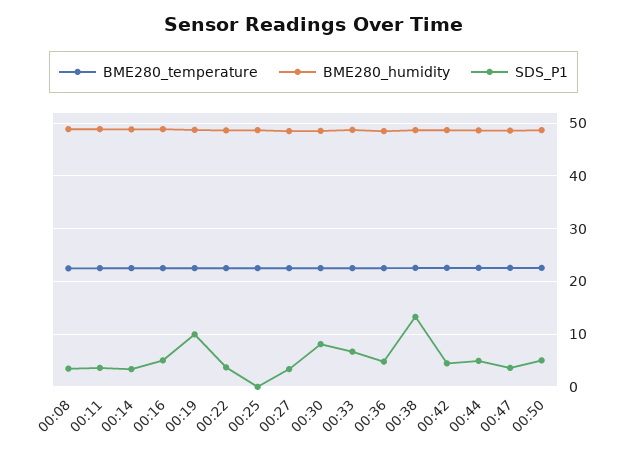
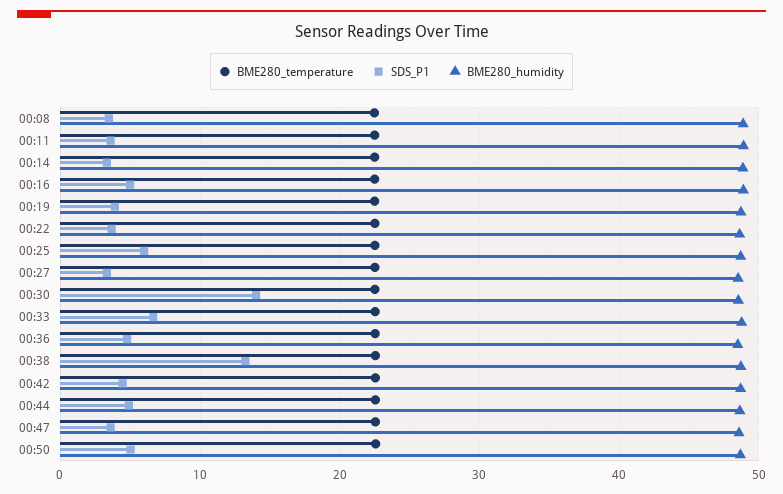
  {
    "BME280_temperature": {
      "00:08": 22,
      "00:11": 22,
      "00:14": 22,
      "00:16": 22,
      "00:19": 23,
      "00:22": 23,
      "00:25": 23,
      "00:27": 23,
      "00:30": 23,
      "00:33": 23,
      "00:36": 23,
      "00:38": 23,
      "00:42": 23,
      "00:44": 23,
      "00:47": 23,
      "00:50": 23
    },
    "BME280_humidity": {
      "00:08": 49,
      "00:11": 49,
      "00:14": 49,
      "00:16": 49,
      "00:19": 49,
      "00:22": 49,
      "00:25": 49,
      "00:27": 49,
      "00:30": 49,
      "00:33": 49,
      "00:36": 48,
      "00:38": 49,
      "00:42": 49,
      "00:44": 49,
      "00:47": 49,
      "00:50": 49
    },
    "SDS_P1": {
      "00:08": 3,
      "00:11": 4,
      "00:14": 3,
      "00:16": 5,
-     "00:19": 10,
+     "00:19": 4,
      "00:22": 4,
-     "00:25": 0,
+     "00:25": 6,
      "00:27": 3,
-     "00:30": 8,
+     "00:30": 14,
      "00:33": 7,
      "00:36": 5,
      "00:38": 13,
      "00:42": 4,
      "00:44": 5,
      "00:47": 4,
      "00:50": 5
    }
  }

